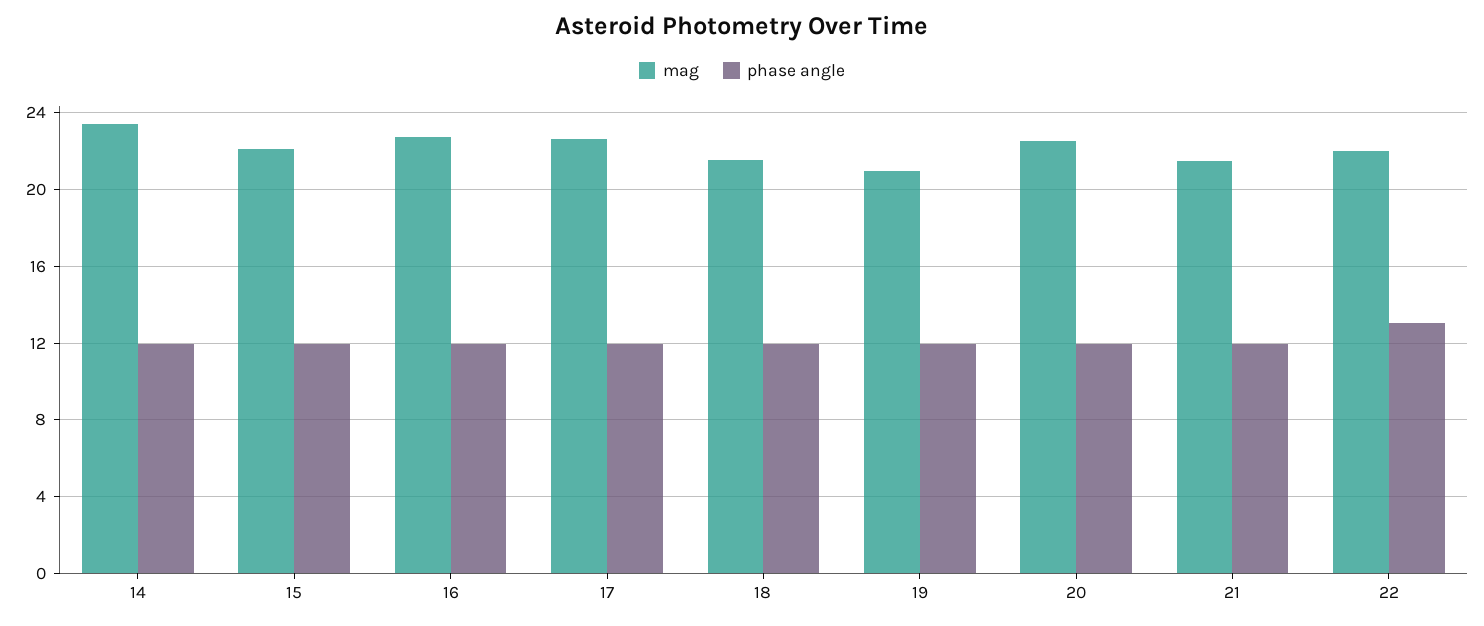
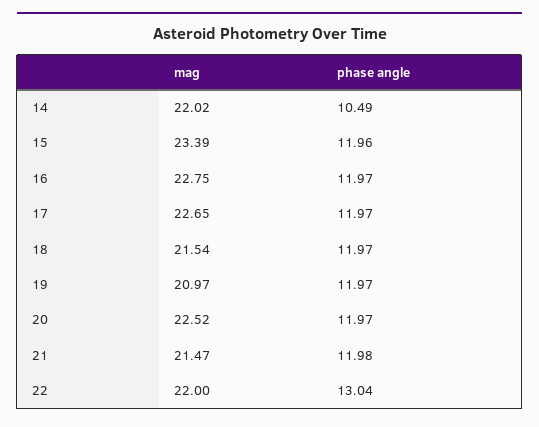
  {
    "mag": {
-     "14": 23.5,
+     "14": 22.02,
-     "15": 22,
+     "15": 23.39,
      "16": 22.75,
      "17": 22.65,
      "18": 21.54,
      "19": 20.97,
      "20": 22.52,
      "21": 21.47,
      "22": 22
    },
    "phase angle": {
-     "14": 12,
+     "14": 10.49,
      "15": 11.96,
      "16": 11.97,
      "17": 11.97,
      "18": 11.97,
      "19": 11.97,
      "20": 11.97,
      "21": 11.98,
      "22": 13.04
    }
  }

